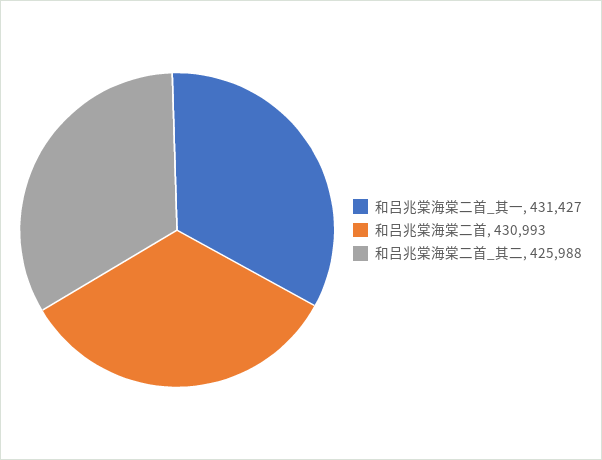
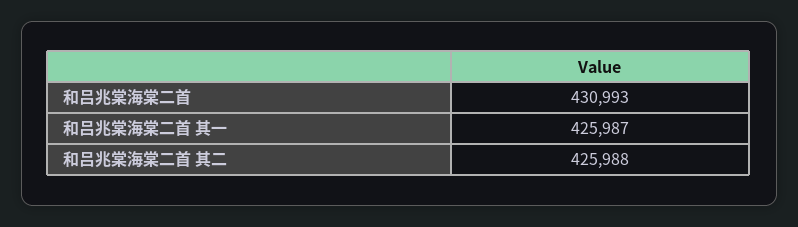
  {
-   "和吕兆棠海棠二首_其一": 431427,
+   "和吕兆棠海棠二首_其一": 425987,
    "和吕兆棠海棠二首": 430993,
    "和吕兆棠海棠二首_其二": 425988
  }

